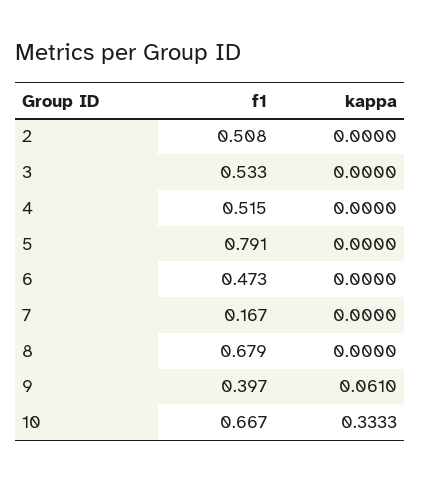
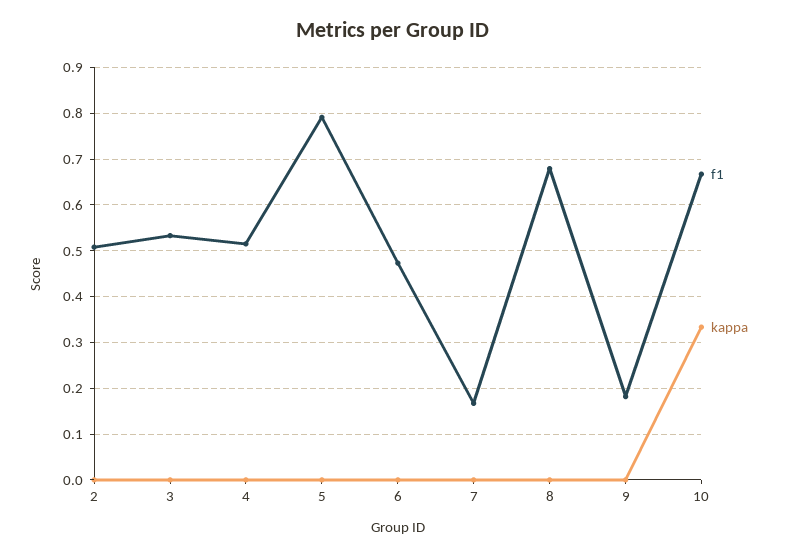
  {
    "f1": {
      "2": 0.508,
      "3": 0.533,
      "4": 0.515,
      "5": 0.791,
      "6": 0.473,
      "7": 0.167,
      "8": 0.679,
-     "9": 0.397,
+     "9": 0.18,
      "10": 0.667
    },
    "kappa": {
      "2": 0,
      "3": 0,
      "4": 0,
      "5": 0,
      "6": 0,
      "7": 0,
      "8": 0,
-     "9": 0.061,
+     "9": 0,
      "10": 0.3333
    }
  }

